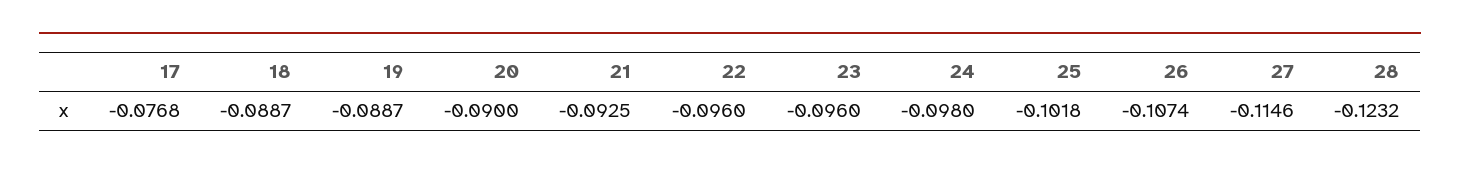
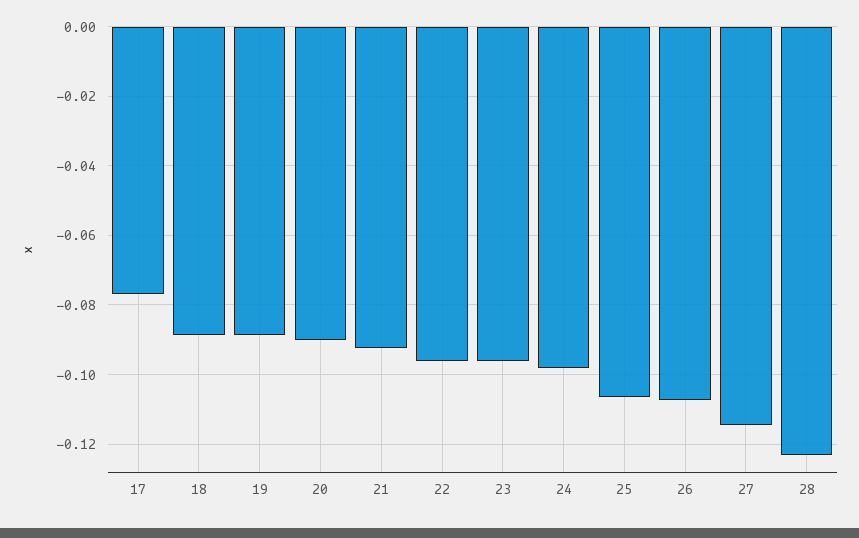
  {
    "17": -0.0768,
    "18": -0.0887,
    "19": -0.0887,
    "20": -0.09,
    "21": -0.0925,
    "22": -0.096,
    "23": -0.096,
    "24": -0.098,
-   "25": -0.1018,
+   "25": -0.106,
    "26": -0.1074,
    "27": -0.1146,
    "28": -0.1232
  }

